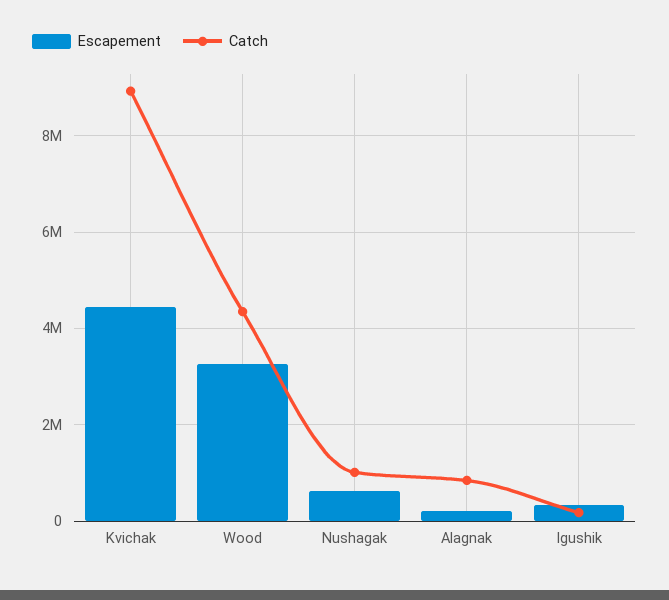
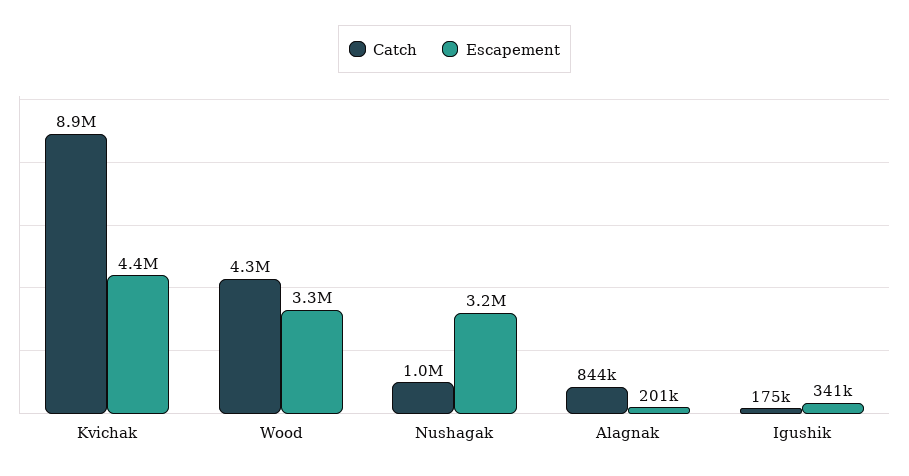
  {
    "Escapement": {
      "Kvichak": 4400000,
      "Wood": 3300000,
-     "Nushagak": 600000,
+     "Nushagak": 3200000,
      "Alagnak": 201000,
      "Igushik": 341000
    },
    "Catch": {
      "Kvichak": 8900000,
      "Wood": 4300000,
      "Nushagak": 1000000,
      "Alagnak": 844000,
      "Igushik": 175000
    }
  }

